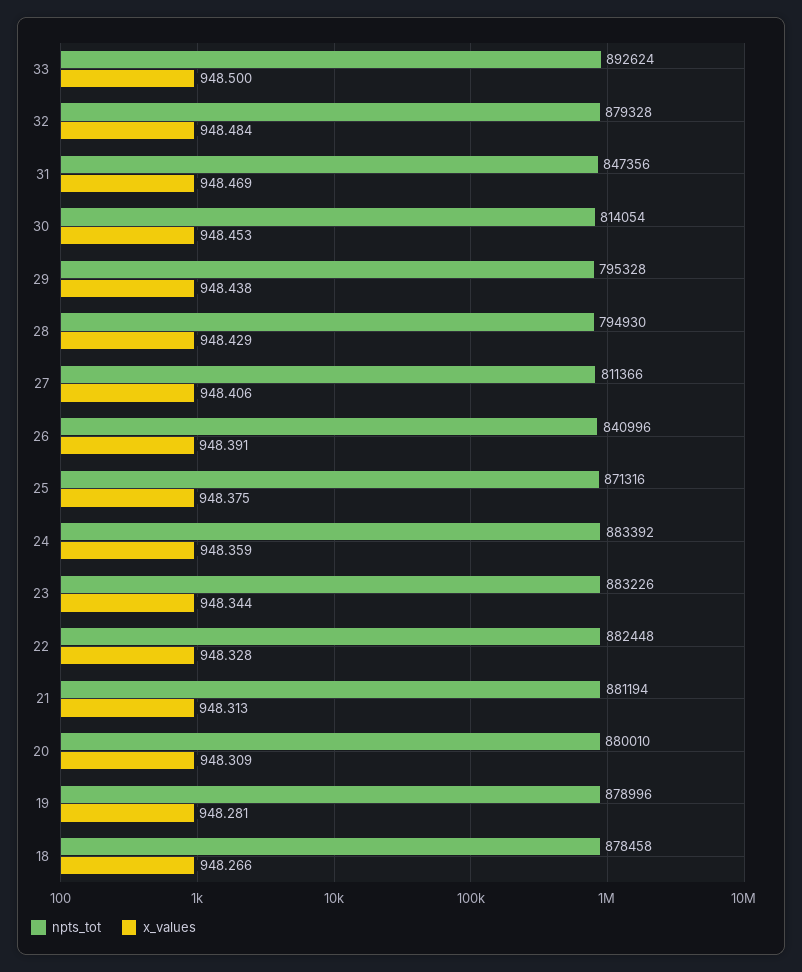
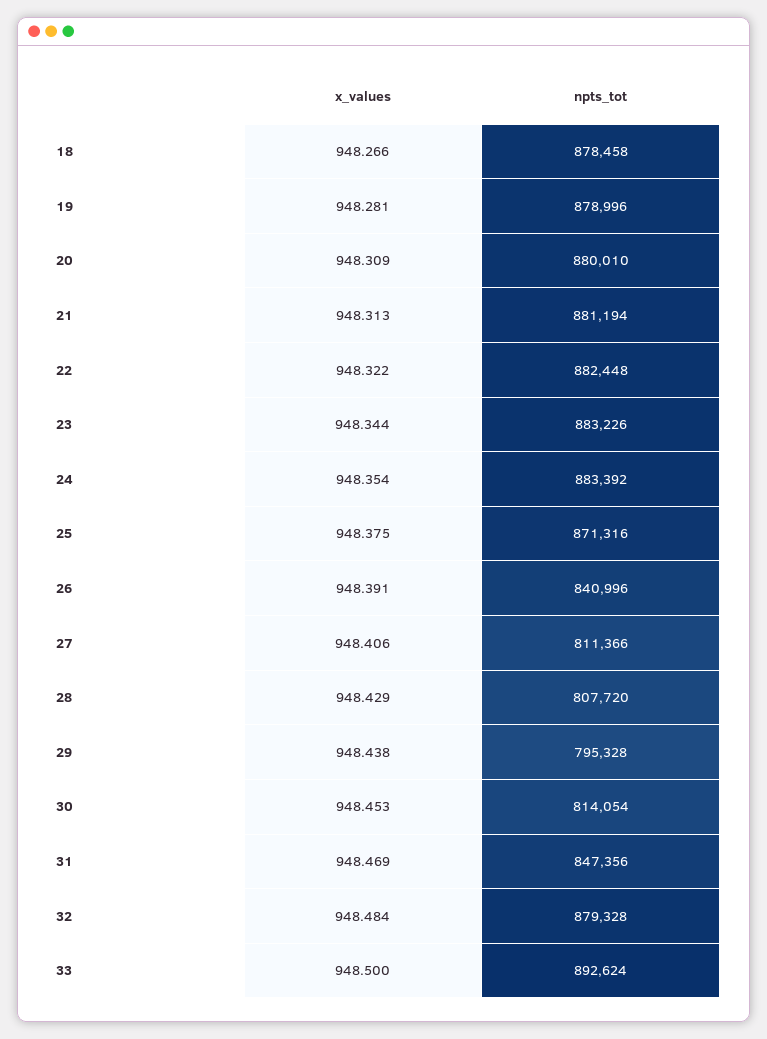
  {
    "npts_tot": {
      "33": 892624,
      "32": 879328,
      "31": 847356,
      "30": 814054,
      "29": 795328,
-     "28": 794930,
+     "28": 807720,
      "27": 811366,
      "26": 840996,
      "25": 871316,
      "24": 883392,
      "23": 883226,
      "22": 882448,
      "21": 881194,
      "20": 880010,
      "19": 878996,
      "18": 878458
    },
    "x_values": {
      "33": 948.5,
      "32": 948.484,
      "31": 948.469,
      "30": 948.453,
      "29": 948.438,
      "28": 948.429,
      "27": 948.406,
      "26": 948.391,
      "25": 948.375,
-     "24": 948.359,
+     "24": 948.354,
      "23": 948.344,
-     "22": 948.328,
+     "22": 948.322,
      "21": 948.313,
      "20": 948.309,
      "19": 948.281,
      "18": 948.266
    }
  }

